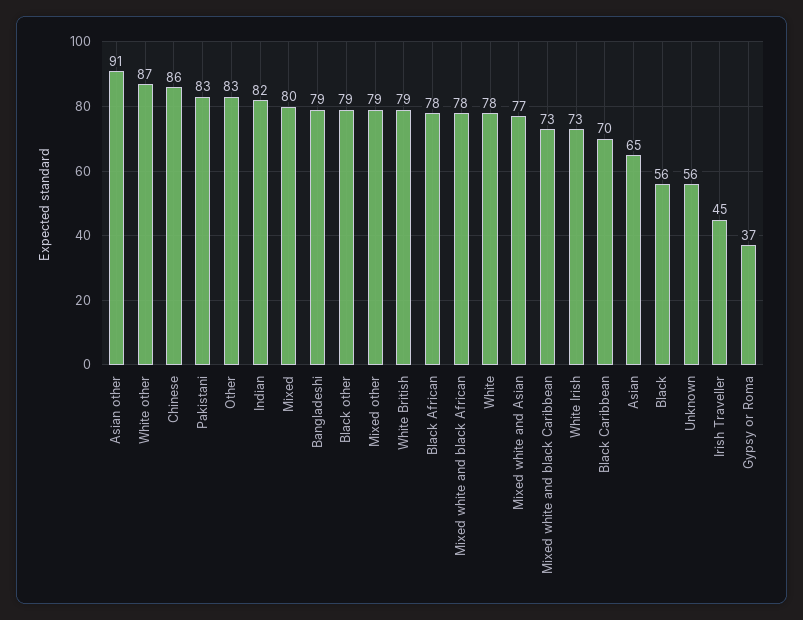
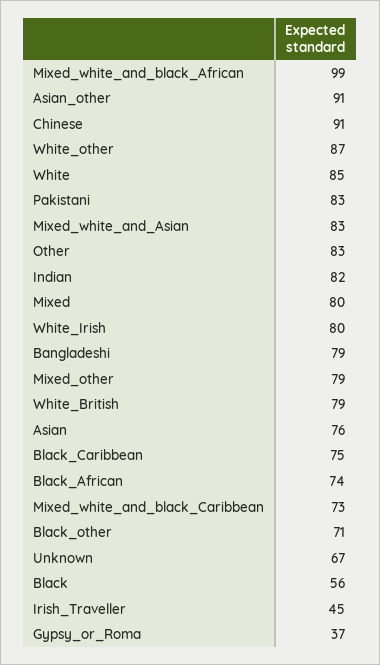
  {
    "Asian other": 91,
    "White other": 87,
-   "Chinese": 86,
+   "Chinese": 91,
    "Pakistani": 83,
    "Other": 83,
    "Indian": 82,
    "Mixed": 80,
    "Bangladeshi": 79,
-   "Black other": 79,
+   "Black other": 71,
    "Mixed other": 79,
    "White British": 79,
-   "Black African": 78,
+   "Black African": 74,
-   "Mixed white and black African": 78,
+   "Mixed white and black African": 99,
-   "White": 78,
+   "White": 85,
-   "Mixed white and Asian": 77,
+   "Mixed white and Asian": 83,
    "Mixed white and black Caribbean": 73,
-   "White Irish": 73,
+   "White Irish": 80,
-   "Black Caribbean": 70,
+   "Black Caribbean": 75,
-   "Asian": 65,
+   "Asian": 76,
    "Black": 56,
-   "Unknown": 56,
+   "Unknown": 67,
    "Irish Traveller": 45,
    "Gypsy or Roma": 37
  }

